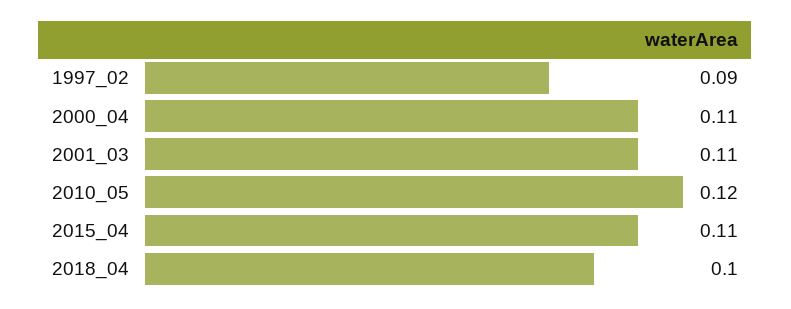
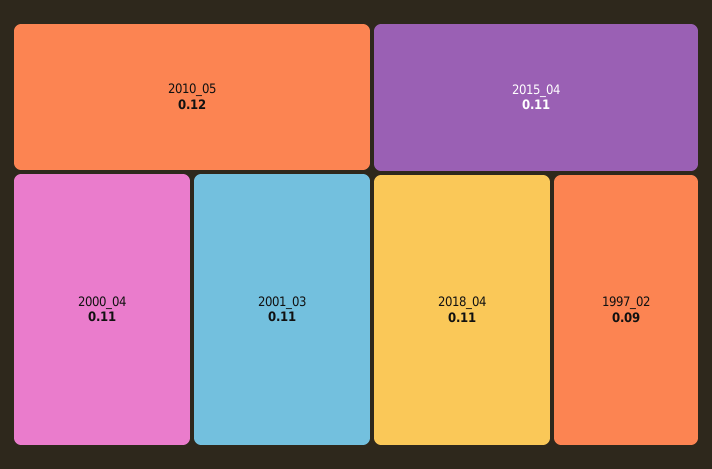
  {
    "1997_02": 0.09,
    "2000_04": 0.11,
    "2001_03": 0.11,
    "2010_05": 0.12,
    "2015_04": 0.11,
-   "2018_04": 0.1
+   "2018_04": 0.11
  }

